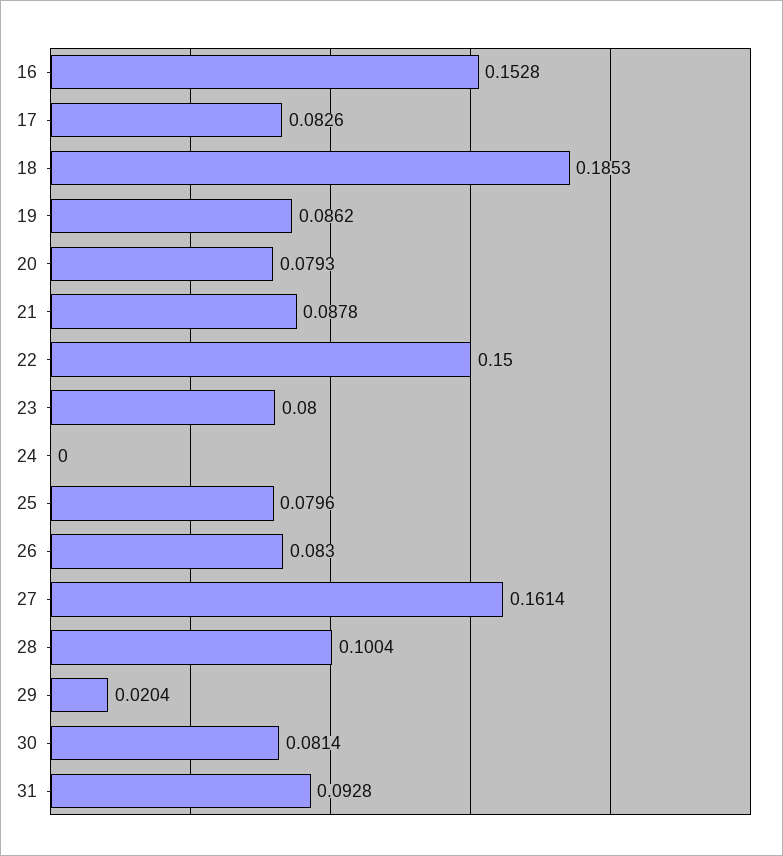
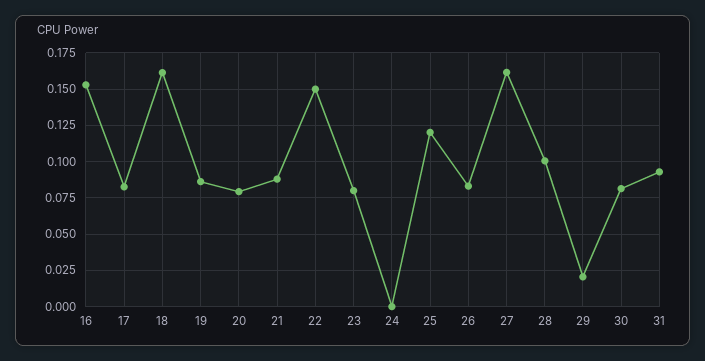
  {
    "16": 0.1528,
    "17": 0.0826,
-   "18": 0.1853,
+   "18": 0.16,
    "19": 0.0862,
    "20": 0.0793,
    "21": 0.0878,
    "22": 0.15,
    "23": 0.08,
    "24": 0,
-   "25": 0.0796,
+   "25": 0.12,
    "26": 0.083,
    "27": 0.1614,
    "28": 0.1004,
    "29": 0.0204,
    "30": 0.0814,
    "31": 0.0928
  }

